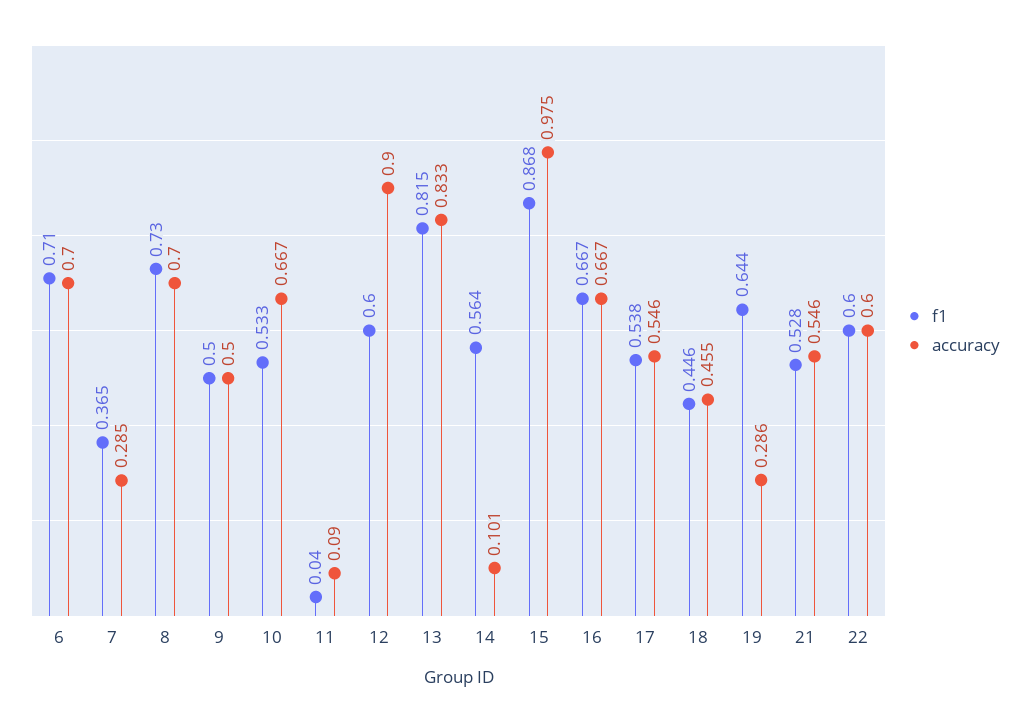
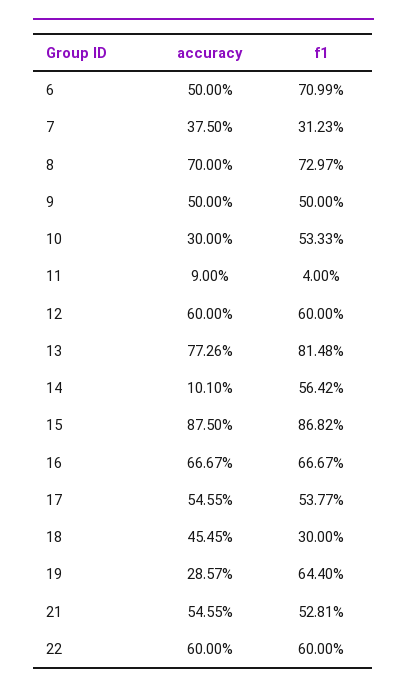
  {
    "f1": {
      "6": 0.7099,
-     "7": 0.365,
+     "7": 0.3123,
      "8": 0.7297,
      "9": 0.5,
      "10": 0.5333,
      "11": 0.04,
      "12": 0.6,
      "13": 0.8148,
      "14": 0.5642,
      "15": 0.8682,
      "16": 0.6667,
      "17": 0.5377,
-     "18": 0.446,
+     "18": 0.3,
      "19": 0.644,
      "21": 0.5281,
      "22": 0.6
    },
    "accuracy": {
-     "6": 0.7,
+     "6": 0.5,
-     "7": 0.285,
+     "7": 0.375,
      "8": 0.7,
      "9": 0.5,
-     "10": 0.667,
+     "10": 0.3,
      "11": 0.09,
-     "12": 0.9,
+     "12": 0.6,
-     "13": 0.833,
+     "13": 0.7726,
      "14": 0.101,
-     "15": 0.975,
+     "15": 0.875,
      "16": 0.6667,
      "17": 0.5455,
      "18": 0.4545,
      "19": 0.2857,
      "21": 0.5455,
      "22": 0.6
    }
  }

